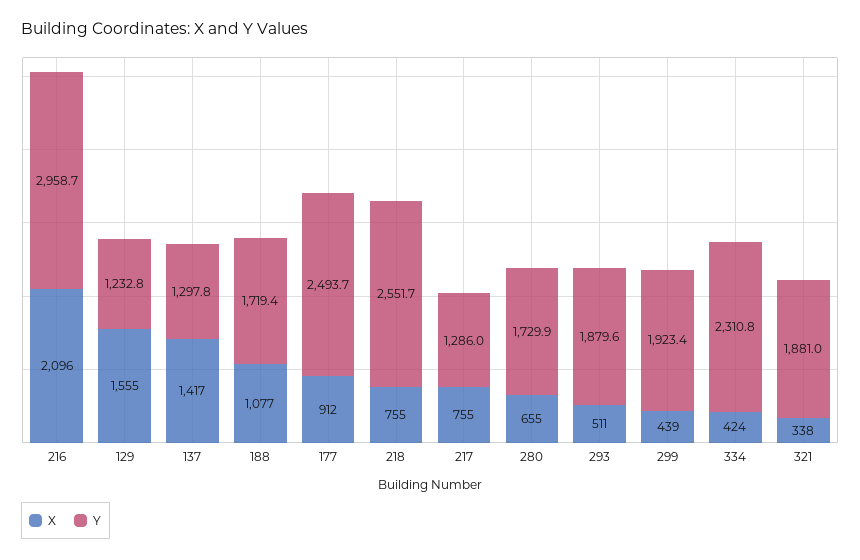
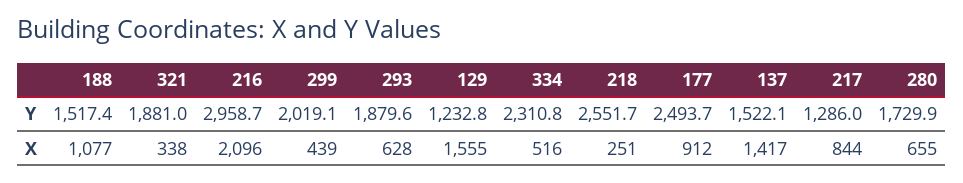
  {
    "X": {
      "216": 2096,
      "129": 1555,
      "137": 1417,
      "188": 1077,
      "177": 912,
-     "218": 755,
+     "218": 251,
-     "217": 755,
+     "217": 844,
      "280": 655,
-     "293": 511,
+     "293": 628,
      "299": 439,
-     "334": 424,
+     "334": 516,
      "321": 338
    },
    "Y": {
      "216": 2958.7,
      "129": 1232.8,
-     "137": 1297.8,
+     "137": 1522.1,
-     "188": 1719.4,
+     "188": 1517.4,
      "177": 2493.7,
      "218": 2551.7,
      "217": 1286,
      "280": 1729.9,
      "293": 1879.6,
-     "299": 1923.4,
+     "299": 2019.1,
      "334": 2310.8,
      "321": 1881
    }
  }

